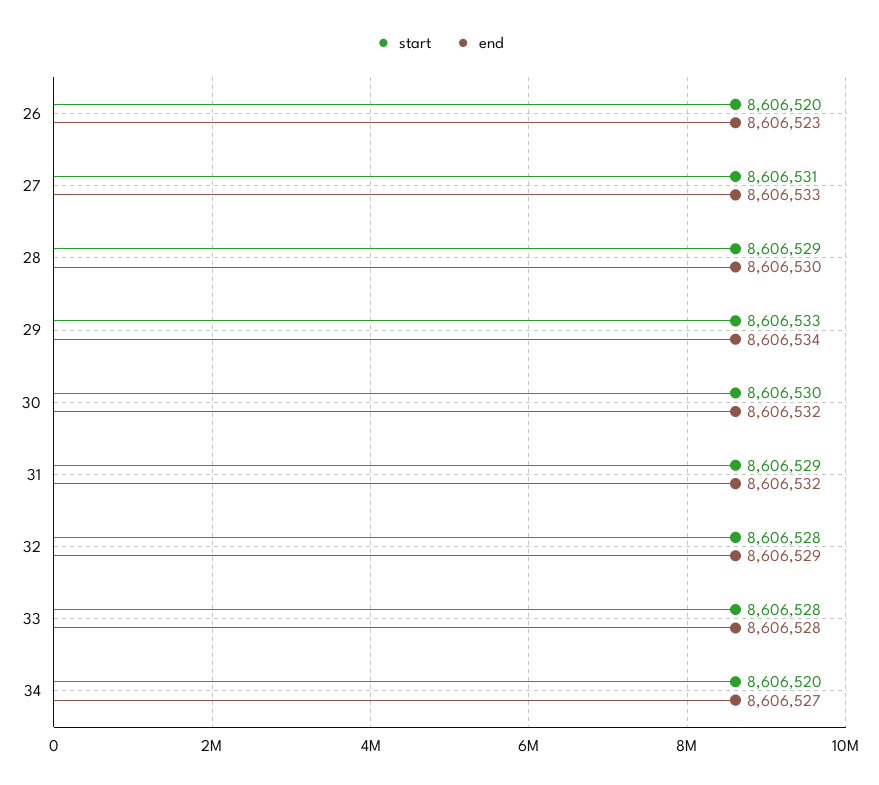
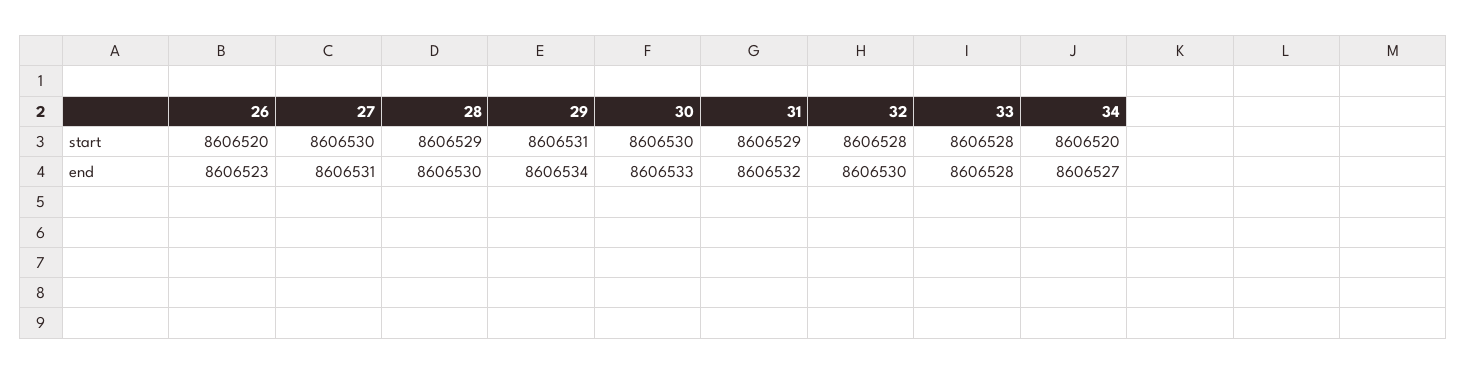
  {
    "start": {
      "26": 8606520,
-     "27": 8606531,
+     "27": 8606530,
      "28": 8606529,
-     "29": 8606533,
+     "29": 8606531,
      "30": 8606530,
      "31": 8606529,
      "32": 8606528,
      "33": 8606528,
      "34": 8606520
    },
    "end": {
      "26": 8606523,
-     "27": 8606533,
+     "27": 8606531,
      "28": 8606530,
      "29": 8606534,
-     "30": 8606532,
+     "30": 8606533,
      "31": 8606532,
-     "32": 8606529,
+     "32": 8606530,
      "33": 8606528,
      "34": 8606527
    }
  }

